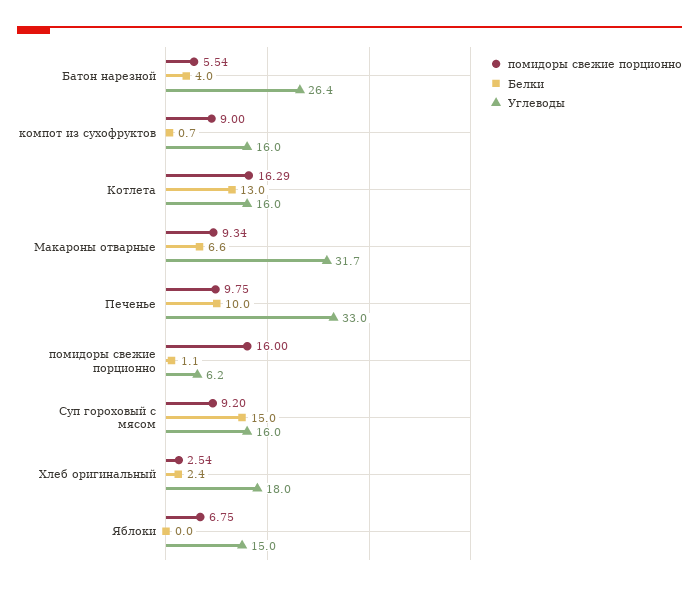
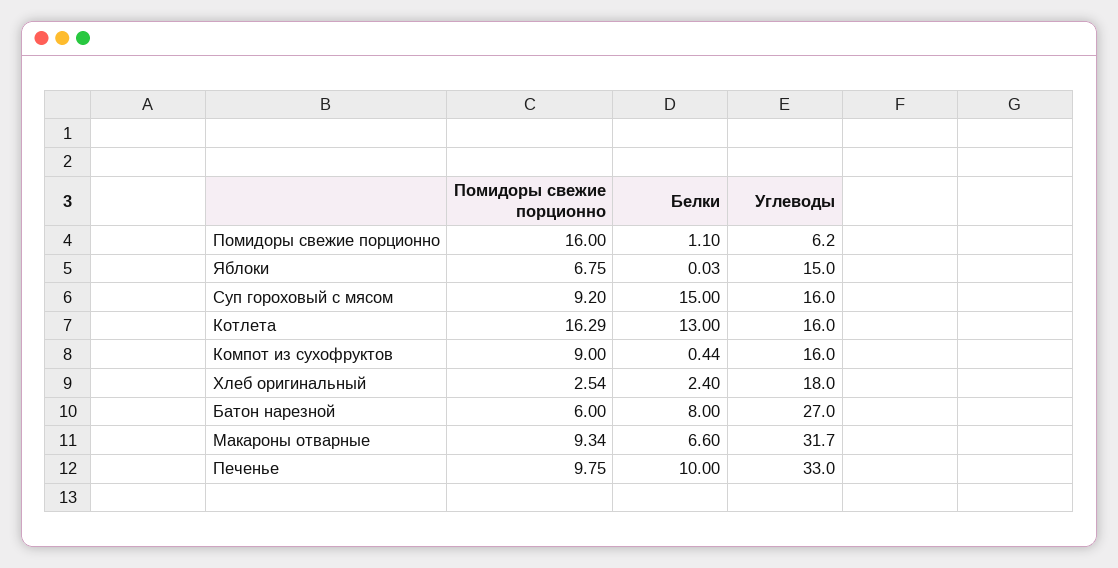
  {
    "помидоры свежие порционно": {
-     "Батон нарезной": 5.54,
+     "Батон нарезной": 6,
      "компот из сухофруктов": 9,
      "Котлета": 16.29,
      "Макароны отварные": 9.34,
      "Печенье": 9.75,
      "помидоры свежие порционно": 16,
      "Суп гороховый с мясом": 9.2,
      "Хлеб оригинальный": 2.54,
      "Яблоки": 6.75
    },
    "Белки": {
-     "Батон нарезной": 4,
+     "Батон нарезной": 8,
-     "компот из сухофруктов": 0.7,
+     "компот из сухофруктов": 0.44,
      "Котлета": 13,
      "Макароны отварные": 6.6,
      "Печенье": 10,
      "помидоры свежие порционно": 1.1,
      "Суп гороховый с мясом": 15,
      "Хлеб оригинальный": 2.4,
-     "Яблоки": 0
+     "Яблоки": 0.03
    },
    "Углеводы": {
-     "Батон нарезной": 26.4,
+     "Батон нарезной": 27,
      "компот из сухофруктов": 16,
      "Котлета": 16,
      "Макароны отварные": 31.7,
      "Печенье": 33,
      "помидоры свежие порционно": 6.2,
      "Суп гороховый с мясом": 16,
      "Хлеб оригинальный": 18,
      "Яблоки": 15
    }
  }

